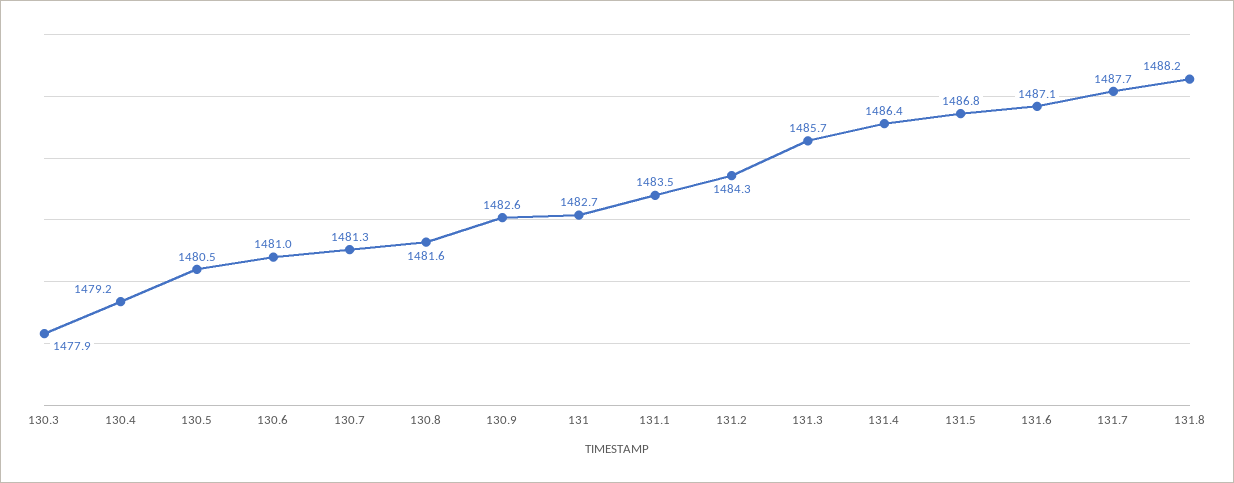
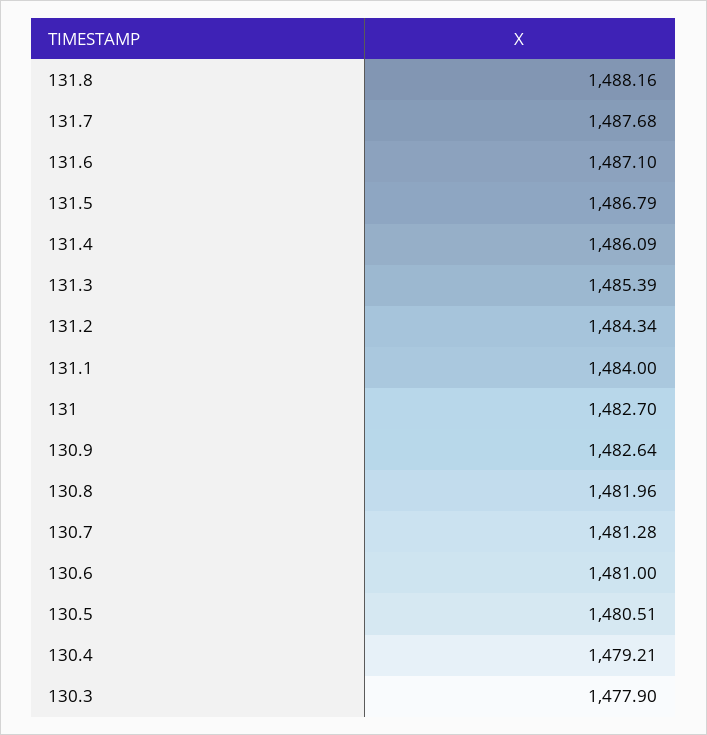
  {
    "130.3": 1477.9,
    "130.4": 1479.21,
    "130.5": 1480.51,
    "130.6": 1481,
    "130.7": 1481.28,
-   "130.8": 1481.6,
+   "130.8": 1481.96,
    "130.9": 1482.64,
    "131": 1482.7,
-   "131.1": 1483.5,
+   "131.1": 1484,
    "131.2": 1484.34,
-   "131.3": 1485.7,
+   "131.3": 1485.39,
-   "131.4": 1486.4,
+   "131.4": 1486.09,
    "131.5": 1486.79,
    "131.6": 1487.1,
    "131.7": 1487.68,
    "131.8": 1488.16
  }

